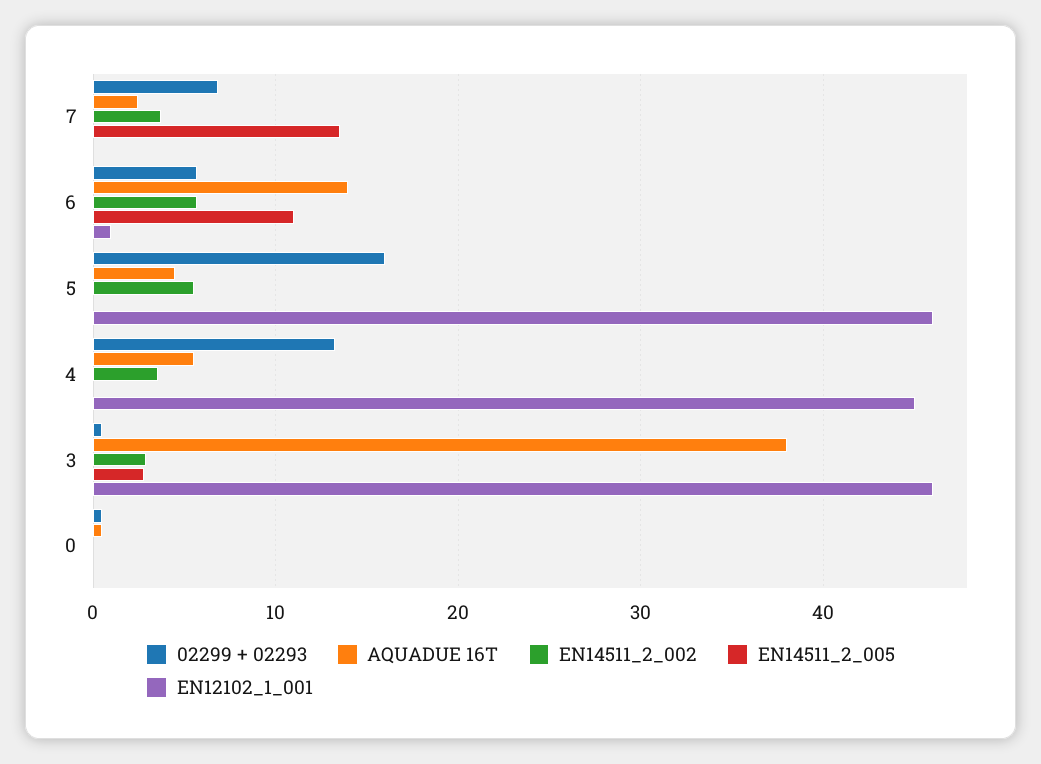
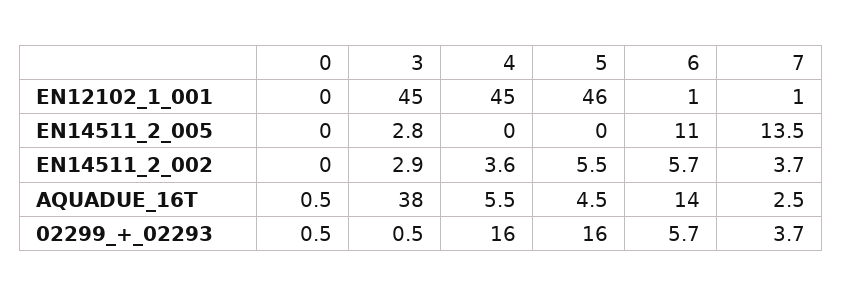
  {
    "02299 + 02293": {
-     "7": 7,
+     "7": 3.7,
      "6": 5.7,
      "5": 16,
-     "4": 13,
+     "4": 16,
      "3": 0.5,
      "0": 0.5
    },
    "AQUADUE 16T": {
      "7": 2.5,
      "6": 14,
      "5": 4.5,
      "4": 5.5,
      "3": 38,
      "0": 0.5
    },
    "EN14511_2_002": {
      "7": 3.7,
      "6": 5.7,
      "5": 5.5,
      "4": 3.6,
      "3": 2.9,
      "0": 0
    },
    "EN14511_2_005": {
      "7": 13.5,
      "6": 11,
      "5": 0,
      "4": 0,
      "3": 2.8,
      "0": 0
    },
    "EN12102_1_001": {
-     "7": 0,
+     "7": 1,
      "6": 1,
      "5": 46,
      "4": 45,
-     "3": 46,
+     "3": 45,
      "0": 0
    }
  }

